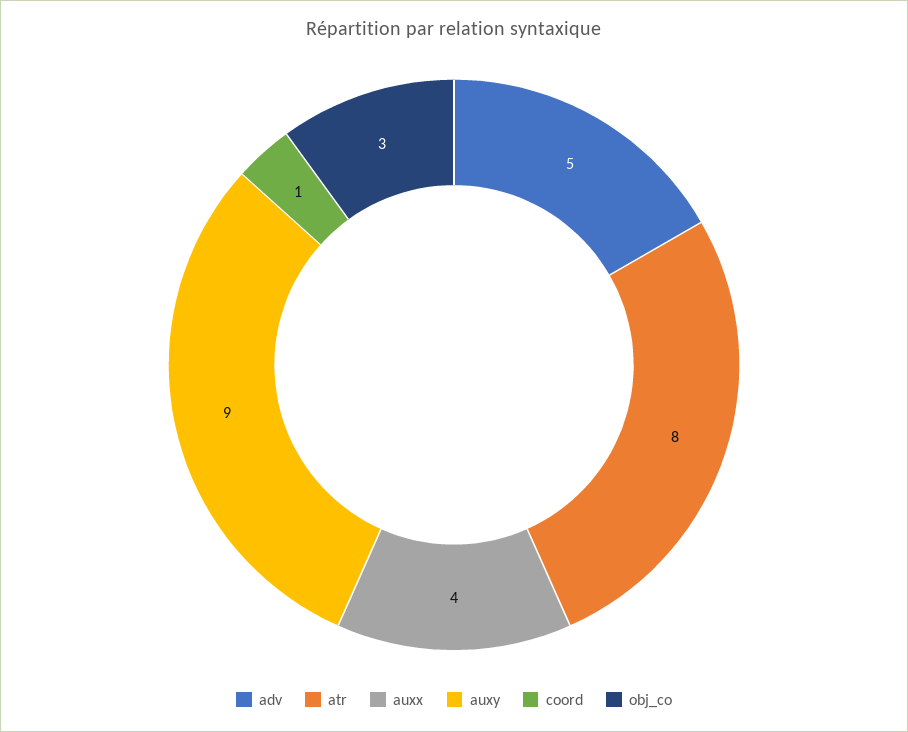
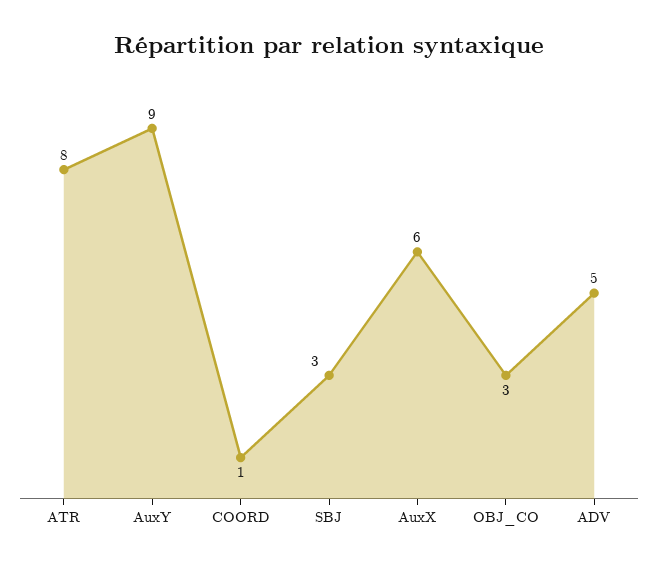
  {
    "adv": 5,
    "atr": 8,
-   "auxx": 4,
+   "auxx": 6,
    "auxy": 9,
    "coord": 1,
-   "obj_co": 3
+   "obj_co": 3,
+   "SBJ": 3
  }

